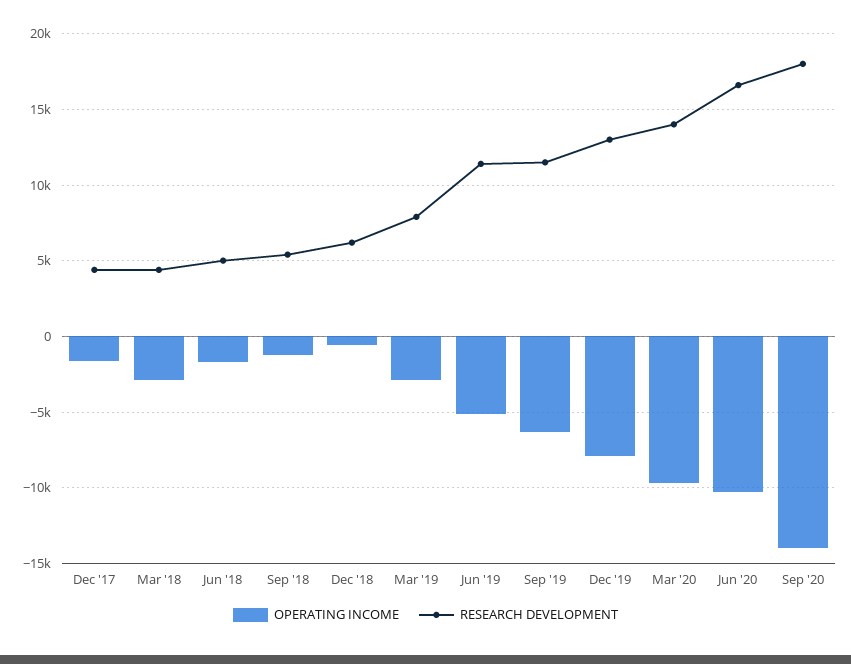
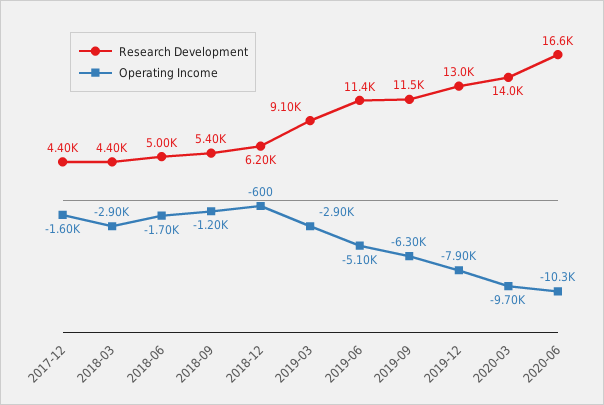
  {
    "OPERATING INCOME": {
      "Dec '17": -1600,
      "Mar '18": -2900,
      "Jun '18": -1700,
      "Sep '18": -1200,
      "Dec '18": -600,
      "Mar '19": -2900,
      "Jun '19": -5100,
      "Sep '19": -6300,
      "Dec '19": -7900,
      "Mar '20": -9700,
-     "Jun '20": -10300,
+     "Jun '20": -10300
-     "Sep '20": -14000
    },
    "RESEARCH DEVELOPMENT": {
      "Dec '17": 4400,
      "Mar '18": 4400,
      "Jun '18": 5000,
      "Sep '18": 5400,
      "Dec '18": 6200,
-     "Mar '19": 8000,
+     "Mar '19": 9100,
      "Jun '19": 11400,
      "Sep '19": 11500,
      "Dec '19": 13000,
      "Mar '20": 14000,
-     "Jun '20": 16600,
+     "Jun '20": 16600
-     "Sep '20": 18000
    }
  }

